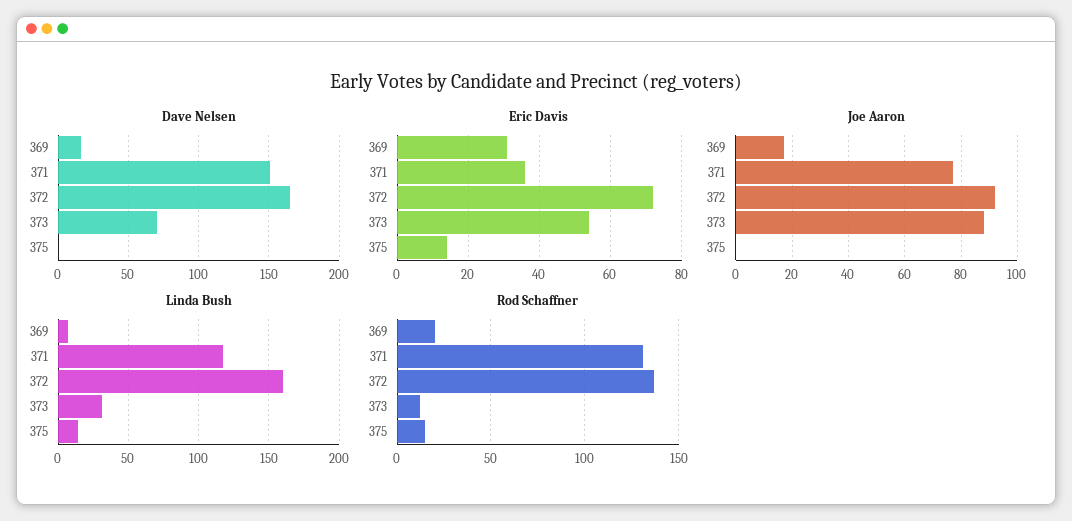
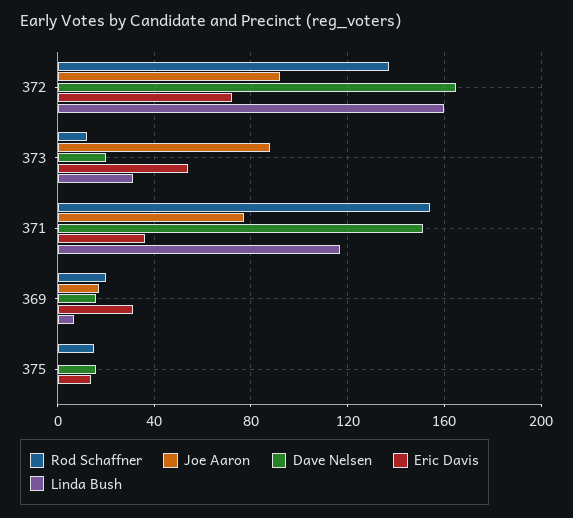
  {
    "Dave Nelsen": {
      "369": 15,
      "371": 150,
      "372": 165,
-     "373": 70,
+     "373": 20,
-     "375": 0
+     "375": 15
    },
    "Eric Davis": {
      "369": 30,
      "371": 35,
      "372": 70,
      "373": 55,
      "375": 15
    },
    "Joe Aaron": {
      "369": 15,
      "371": 75,
      "372": 90,
      "373": 90,
      "375": 0
    },
    "Linda Bush": {
      "369": 5,
      "371": 115,
      "372": 160,
      "373": 30,
-     "375": 15
+     "375": 0
    },
    "Rod Schaffner": {
      "369": 20,
-     "371": 130,
+     "371": 155,
      "372": 135,
      "373": 10,
      "375": 15
    }
  }

